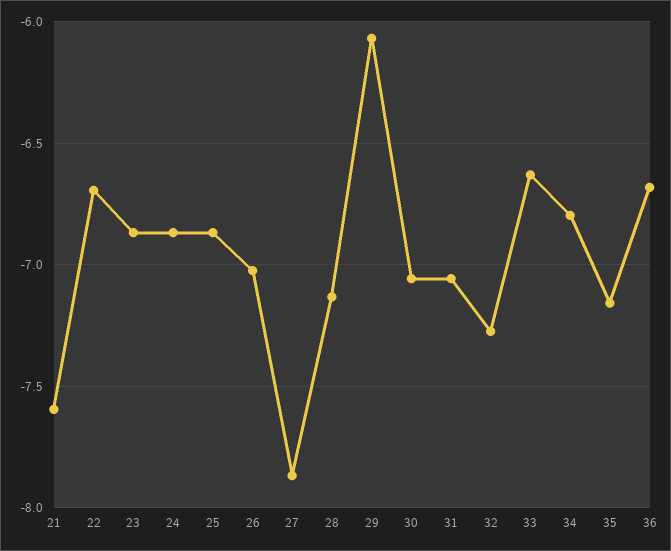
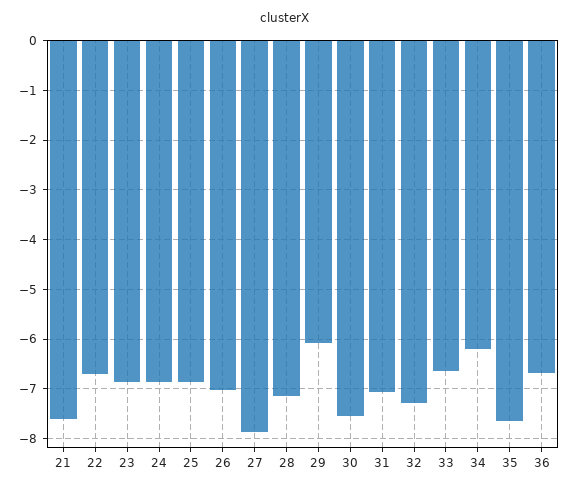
  {
    "21": -7.6,
    "22": -6.7,
    "23": -6.85,
    "24": -6.85,
    "25": -6.85,
    "26": -7,
    "27": -7.85,
    "28": -7.15,
    "29": -6.05,
-   "30": -7.05,
+   "30": -7.6,
    "31": -7.05,
    "32": -7.25,
    "33": -6.65,
-   "34": -6.8,
+   "34": -6.2,
-   "35": -7.15,
+   "35": -7.6,
    "36": -6.7
  }

